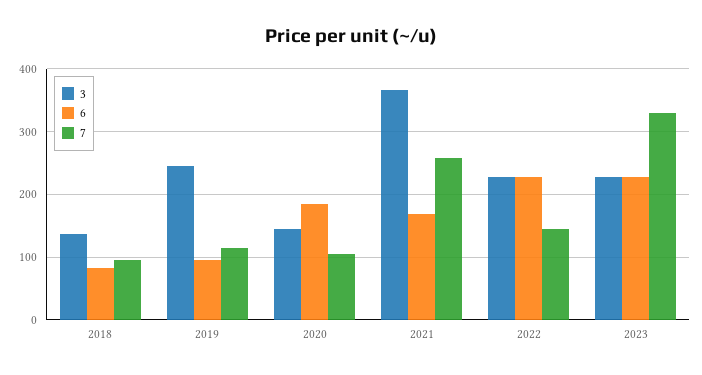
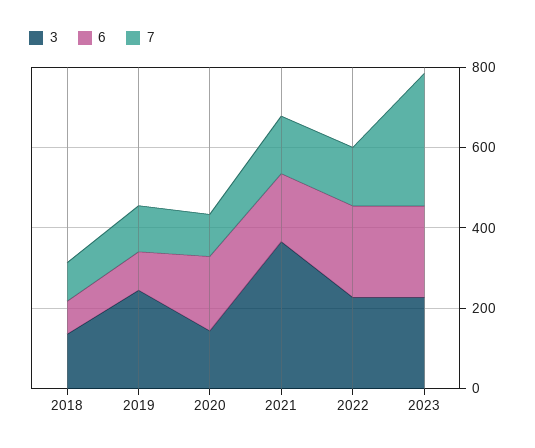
  {
    "3": {
      "2018": 140,
      "2019": 250,
      "2020": 140,
      "2021": 370,
      "2022": 230,
      "2023": 230
    },
    "6": {
      "2018": 80,
      "2019": 100,
      "2020": 190,
      "2021": 170,
      "2022": 230,
      "2023": 230
    },
    "7": {
      "2018": 100,
      "2019": 110,
      "2020": 100,
-     "2021": 260,
+     "2021": 150,
      "2022": 150,
      "2023": 330
    }
  }

